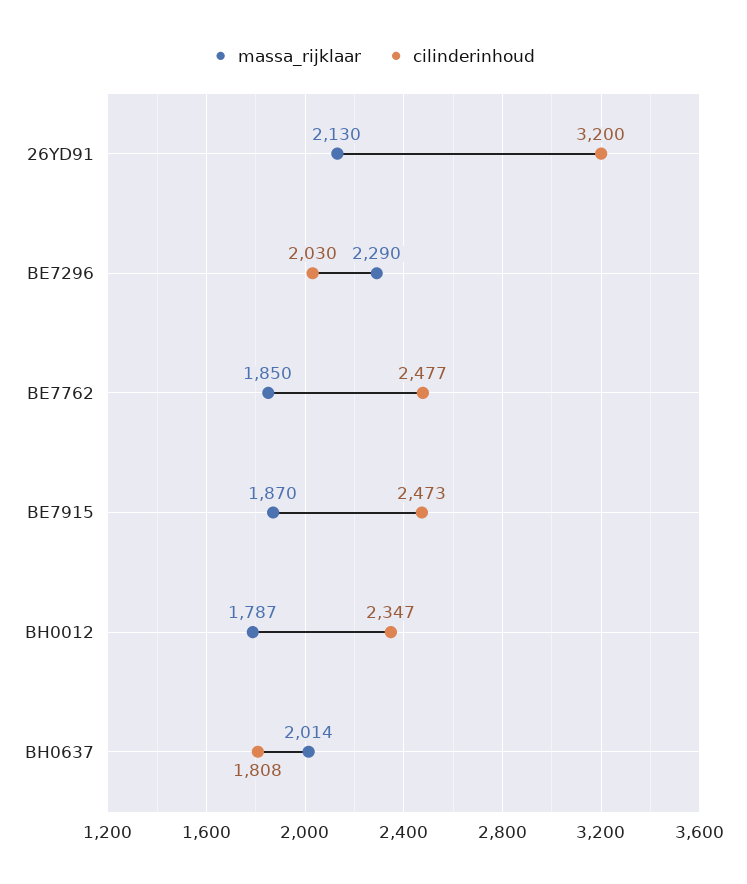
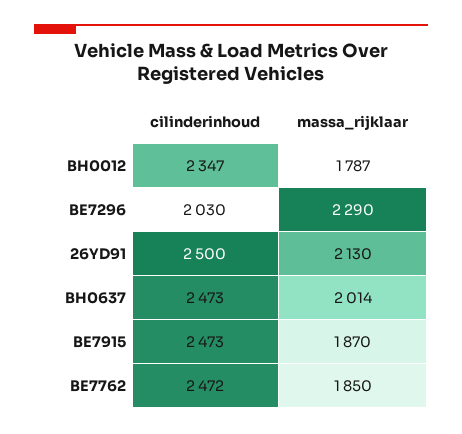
  {
    "massa_rijklaar": {
      "26YD91": 2130,
      "BE7296": 2290,
      "BE7762": 1850,
      "BE7915": 1870,
      "BH0012": 1787,
      "BH0637": 2014
    },
    "cilinderinhoud": {
-     "26YD91": 3200,
+     "26YD91": 2500,
      "BE7296": 2030,
-     "BE7762": 2477,
+     "BE7762": 2472,
      "BE7915": 2473,
      "BH0012": 2347,
-     "BH0637": 1808
+     "BH0637": 2473
    }
  }

